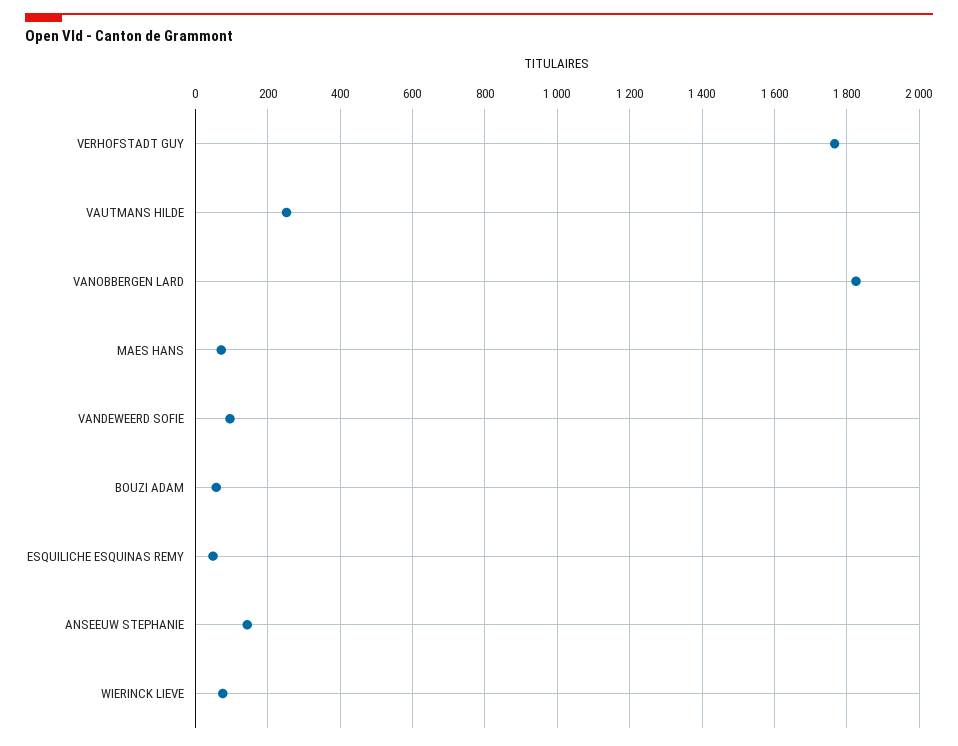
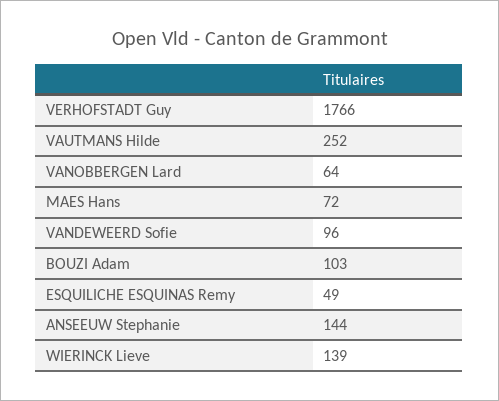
  {
    "VERHOFSTADT GUY": 1766,
    "VAUTMANS HILDE": 252,
-   "VANOBBERGEN LARD": 1820,
+   "VANOBBERGEN LARD": 64,
    "MAES HANS": 72,
    "VANDEWEERD SOFIE": 96,
-   "BOUZI ADAM": 60,
+   "BOUZI ADAM": 103,
    "ESQUILICHE ESQUINAS REMY": 49,
    "ANSEEUW STEPHANIE": 144,
-   "WIERINCK LIEVE": 80
+   "WIERINCK LIEVE": 139
  }

